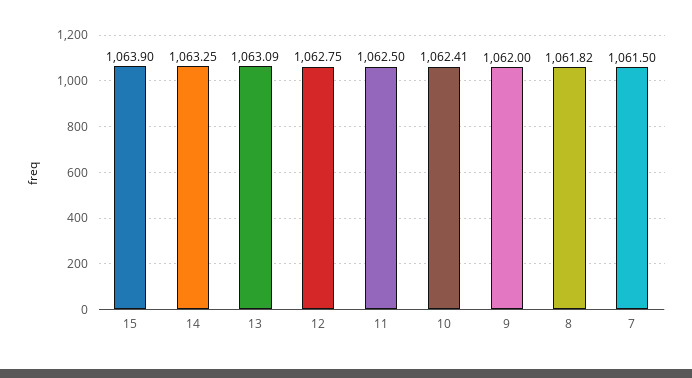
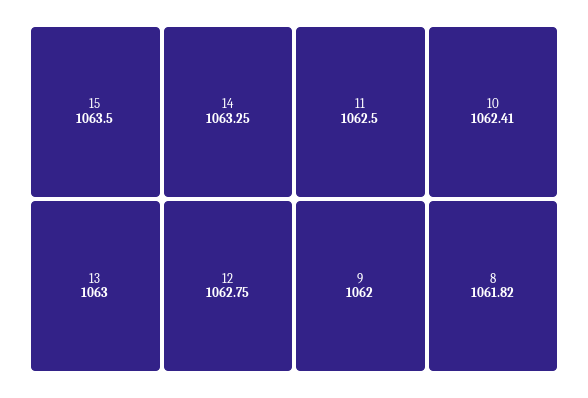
  {
-   "15": 1063.9,
+   "15": 1063.5,
    "14": 1063.25,
-   "13": 1063.09,
+   "13": 1063,
    "12": 1062.75,
    "11": 1062.5,
    "10": 1062.41,
    "9": 1062,
-   "8": 1061.82,
+   "8": 1061.82
-   "7": 1061.5
  }

